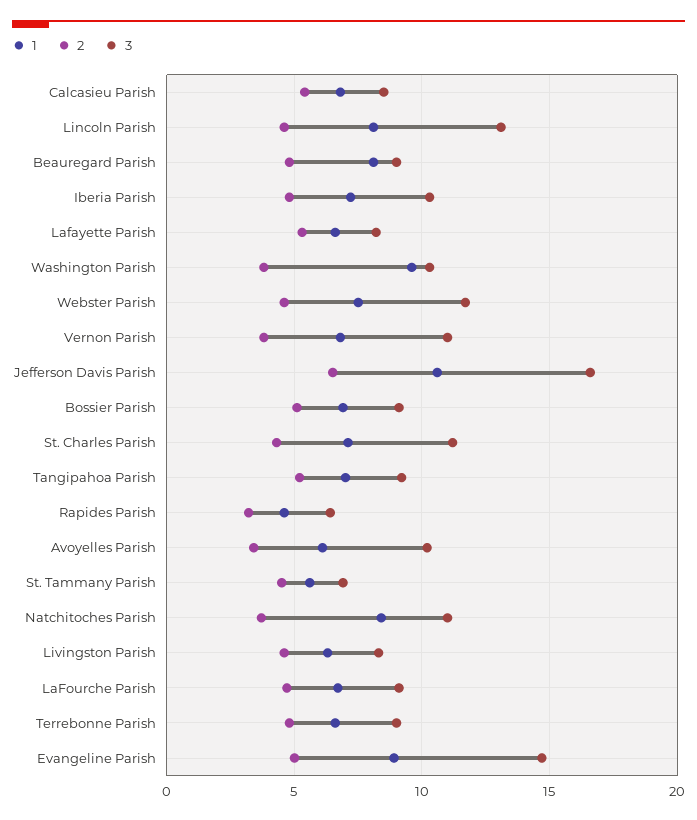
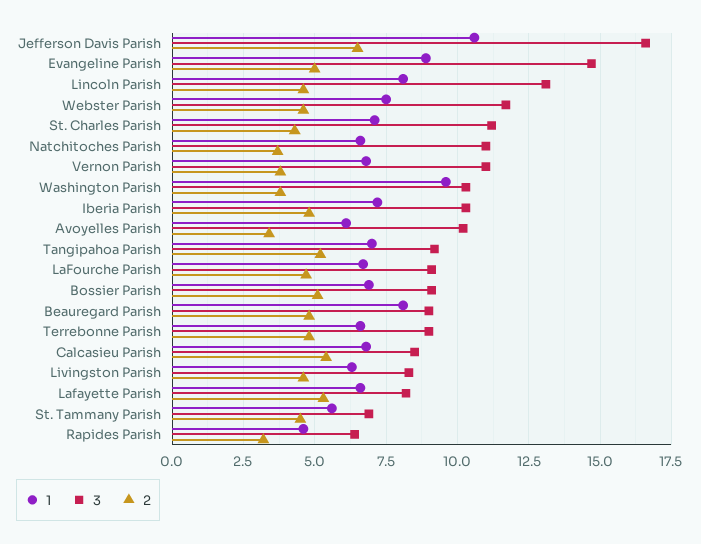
  {
    "1": {
      "Calcasieu Parish": 7,
      "Lincoln Parish": 8,
      "Beauregard Parish": 8,
      "Iberia Parish": 7,
      "Lafayette Parish": 6.5,
      "Washington Parish": 9.5,
      "Webster Parish": 7.5,
      "Vernon Parish": 7,
      "Jefferson Davis Parish": 10.5,
      "Bossier Parish": 7,
      "St. Charles Parish": 7,
      "Tangipahoa Parish": 7,
      "Rapides Parish": 4.5,
      "Avoyelles Parish": 6,
      "St. Tammany Parish": 5.5,
-     "Natchitoches Parish": 8.5,
+     "Natchitoches Parish": 6.5,
      "Livingston Parish": 6.5,
      "LaFourche Parish": 6.5,
      "Terrebonne Parish": 6.5,
      "Evangeline Parish": 9
    },
    "2": {
      "Calcasieu Parish": 5.5,
      "Lincoln Parish": 4.5,
      "Beauregard Parish": 5,
      "Iberia Parish": 5,
      "Lafayette Parish": 5.5,
      "Washington Parish": 4,
      "Webster Parish": 4.5,
      "Vernon Parish": 4,
      "Jefferson Davis Parish": 6.5,
      "Bossier Parish": 5,
      "St. Charles Parish": 4.5,
      "Tangipahoa Parish": 5,
      "Rapides Parish": 3,
      "Avoyelles Parish": 3.5,
      "St. Tammany Parish": 4.5,
      "Natchitoches Parish": 3.5,
      "Livingston Parish": 4.5,
      "LaFourche Parish": 4.5,
      "Terrebonne Parish": 5,
      "Evangeline Parish": 5
    },
    "3": {
      "Calcasieu Parish": 8.5,
      "Lincoln Parish": 13,
      "Beauregard Parish": 9,
      "Iberia Parish": 10.5,
      "Lafayette Parish": 8,
      "Washington Parish": 10.5,
      "Webster Parish": 11.5,
      "Vernon Parish": 11,
      "Jefferson Davis Parish": 16.5,
      "Bossier Parish": 9,
      "St. Charles Parish": 11,
      "Tangipahoa Parish": 9,
      "Rapides Parish": 6.5,
      "Avoyelles Parish": 10,
      "St. Tammany Parish": 7,
      "Natchitoches Parish": 11,
      "Livingston Parish": 8.5,
      "LaFourche Parish": 9,
      "Terrebonne Parish": 9,
      "Evangeline Parish": 14.5
    }
  }

